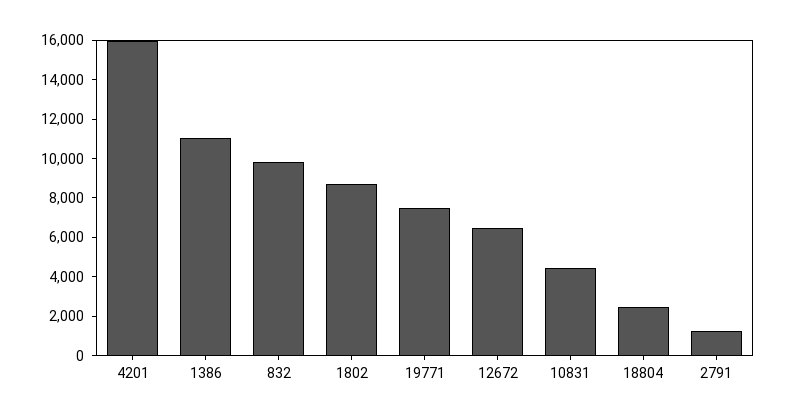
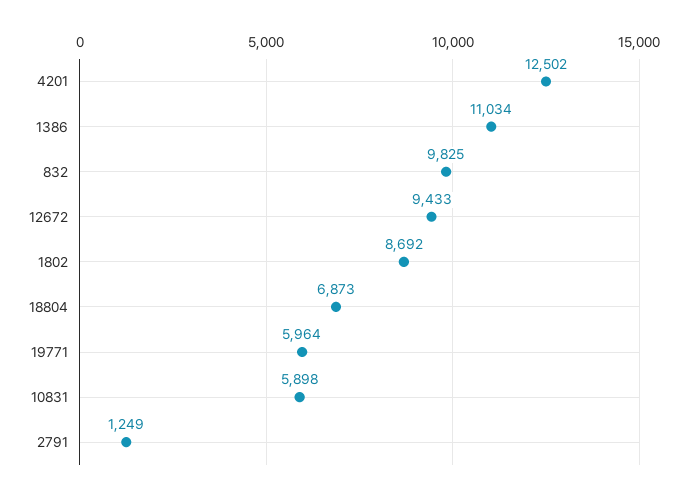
  {
-   "4201": 16000,
+   "4201": 12502,
    "1386": 11034,
    "832": 9825,
    "1802": 8692,
-   "19771": 7500,
+   "19771": 5964,
-   "12672": 6500,
+   "12672": 9433,
-   "10831": 4500,
+   "10831": 5898,
-   "18804": 2500,
+   "18804": 6873,
    "2791": 1249
  }

